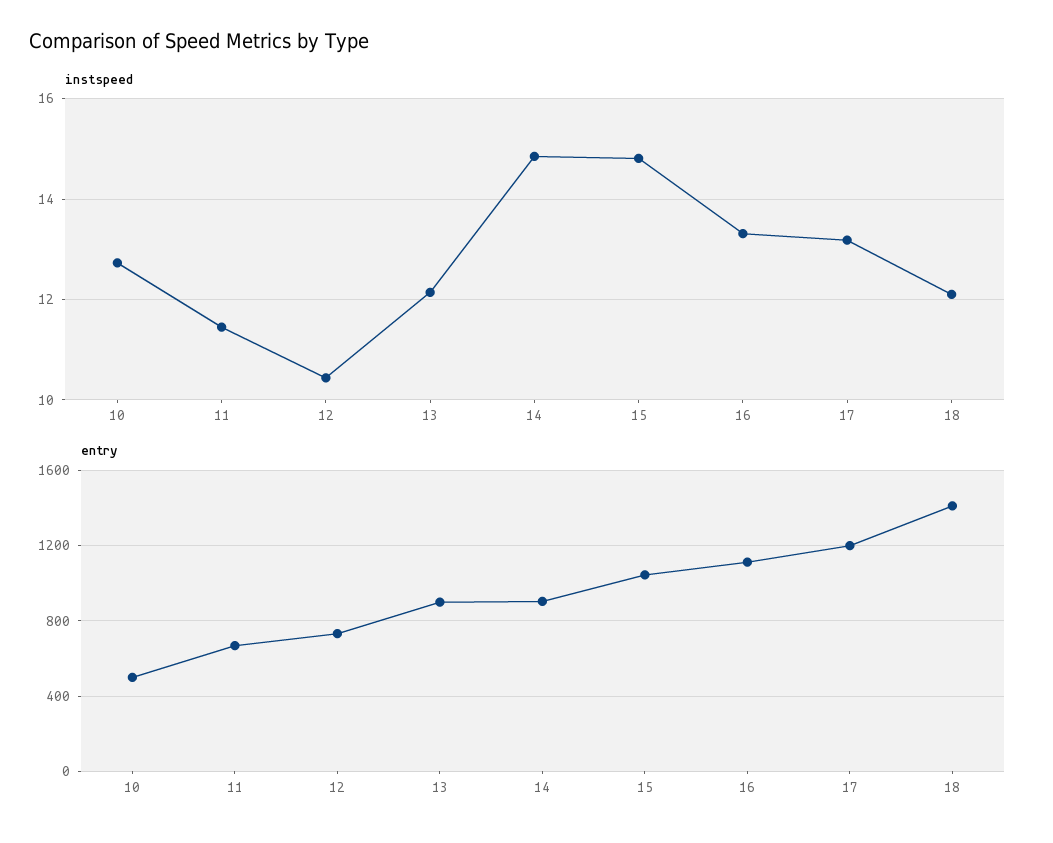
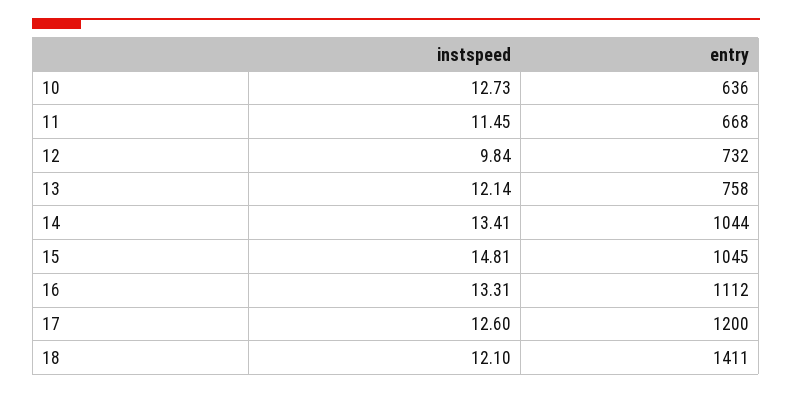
  {
    "instspeed": {
      "10": 12.73,
      "11": 11.45,
-     "12": 10.4,
+     "12": 9.84,
      "13": 12.14,
-     "14": 14.8,
+     "14": 13.41,
      "15": 14.81,
      "16": 13.31,
-     "17": 13.2,
+     "17": 12.6,
      "18": 12.1
    },
    "entry": {
-     "10": 500,
+     "10": 636,
      "11": 668,
      "12": 732,
-     "13": 900,
+     "13": 758,
-     "14": 900,
+     "14": 1044,
      "15": 1045,
      "16": 1112,
      "17": 1200,
      "18": 1411
    }
  }

